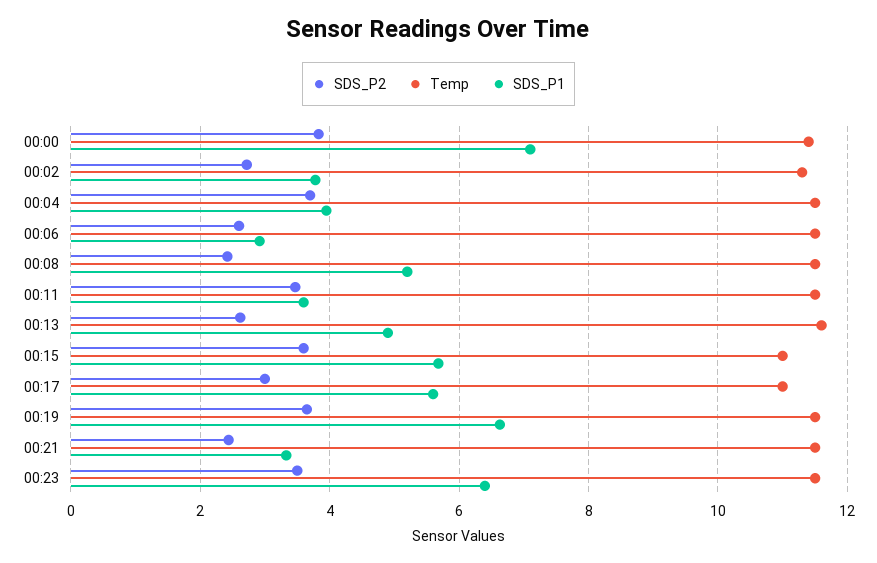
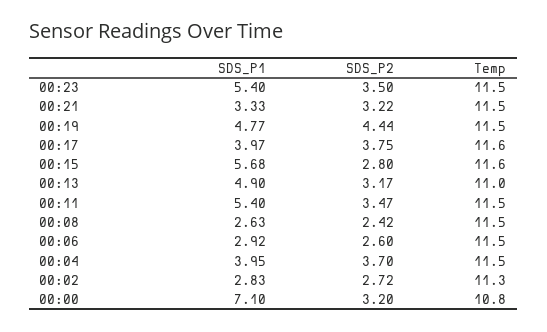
  {
    "SDS_P2": {
-     "00:00": 3.8,
+     "00:00": 3.2,
      "00:02": 2.72,
      "00:04": 3.7,
      "00:06": 2.6,
      "00:08": 2.42,
      "00:11": 3.47,
-     "00:13": 2.6,
+     "00:13": 3.17,
-     "00:15": 3.6,
+     "00:15": 2.8,
-     "00:17": 3,
+     "00:17": 3.75,
-     "00:19": 3.6,
+     "00:19": 4.44,
-     "00:21": 2.4,
+     "00:21": 3.22,
      "00:23": 3.5
    },
    "Temp": {
-     "00:00": 11.4,
+     "00:00": 10.8,
      "00:02": 11.3,
      "00:04": 11.5,
      "00:06": 11.5,
      "00:08": 11.5,
      "00:11": 11.5,
-     "00:13": 11.6,
+     "00:13": 11,
-     "00:15": 11,
+     "00:15": 11.6,
-     "00:17": 11,
+     "00:17": 11.6,
      "00:19": 11.5,
      "00:21": 11.5,
      "00:23": 11.5
    },
    "SDS_P1": {
      "00:00": 7.1,
-     "00:02": 3.8,
+     "00:02": 2.83,
      "00:04": 3.95,
      "00:06": 2.92,
-     "00:08": 5.2,
+     "00:08": 2.63,
-     "00:11": 3.6,
+     "00:11": 5.4,
      "00:13": 4.9,
      "00:15": 5.68,
-     "00:17": 5.6,
+     "00:17": 3.97,
-     "00:19": 6.6,
+     "00:19": 4.77,
      "00:21": 3.33,
-     "00:23": 6.4
+     "00:23": 5.4
    }
  }

